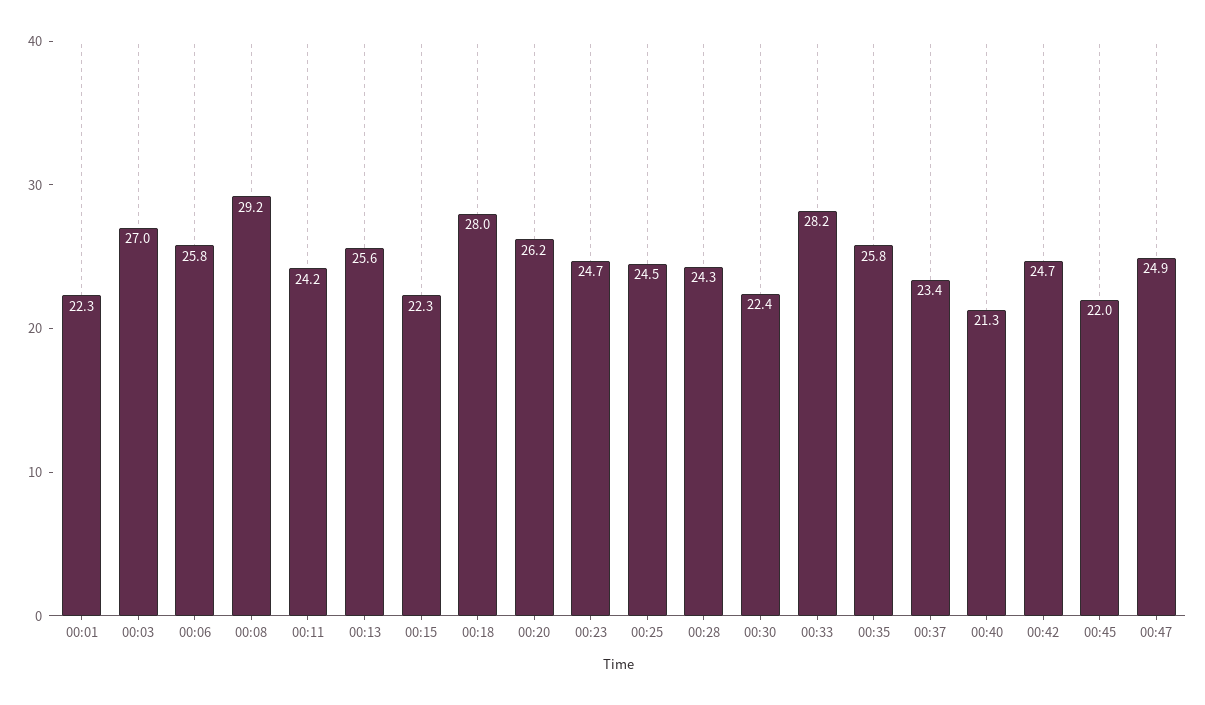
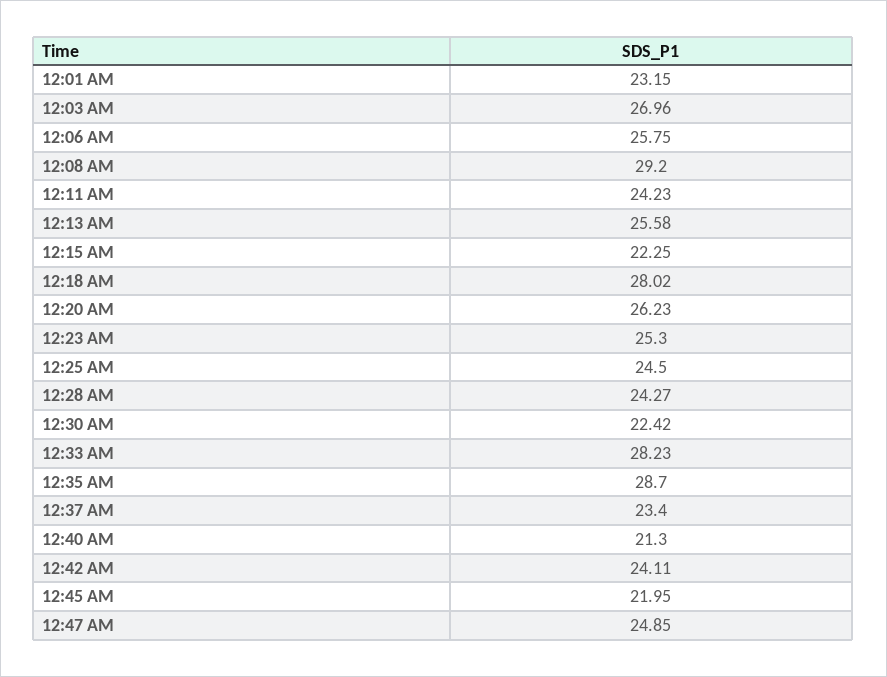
  {
-   "00:01": 22.3,
+   "00:01": 23.15,
    "00:03": 26.96,
    "00:06": 25.75,
    "00:08": 29.2,
    "00:11": 24.23,
    "00:13": 25.58,
    "00:15": 22.25,
    "00:18": 28.02,
    "00:20": 26.23,
-   "00:23": 24.7,
+   "00:23": 25.3,
    "00:25": 24.5,
    "00:28": 24.27,
    "00:30": 22.42,
    "00:33": 28.23,
-   "00:35": 25.8,
+   "00:35": 28.7,
    "00:37": 23.4,
    "00:40": 21.3,
-   "00:42": 24.7,
+   "00:42": 24.11,
    "00:45": 21.95,
    "00:47": 24.85
  }

